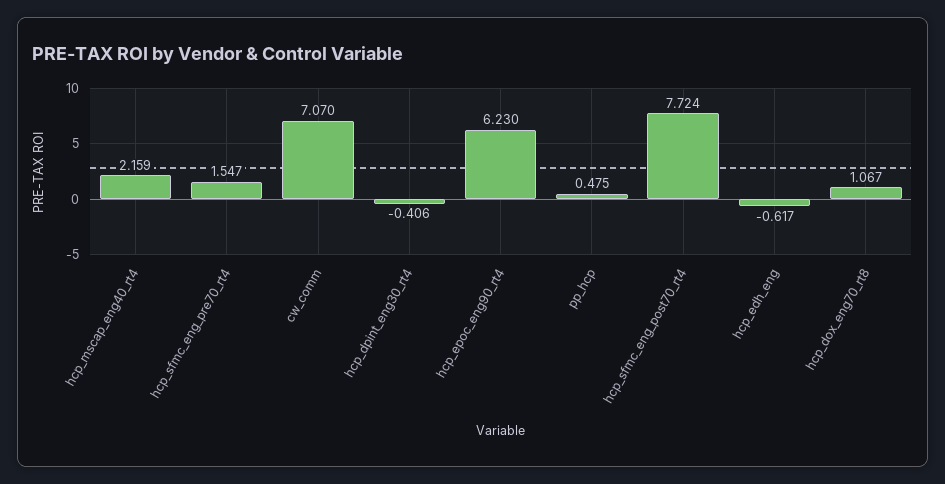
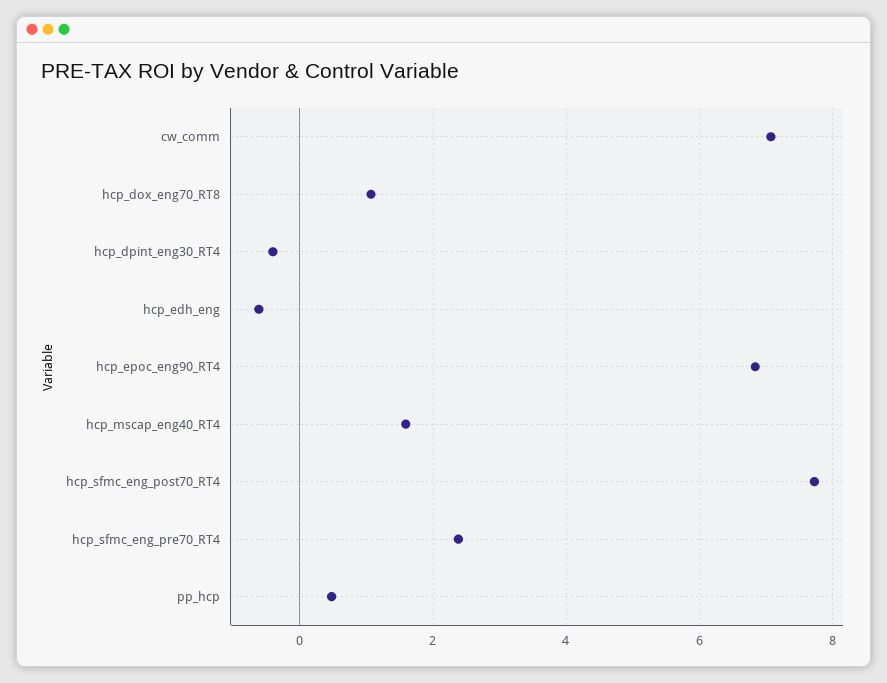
  {
-   "hcp_mscap_eng40_rt4": 2.159,
+   "hcp_mscap_eng40_rt4": 1.6,
-   "hcp_sfmc_eng_pre70_rt4": 1.547,
+   "hcp_sfmc_eng_pre70_rt4": 2.4,
    "cw_comm": 7.07,
    "hcp_dpint_eng30_rt4": -0.406,
-   "hcp_epoc_eng90_rt4": 6.23,
+   "hcp_epoc_eng90_rt4": 6.8,
    "pp_hcp": 0.475,
    "hcp_sfmc_eng_post70_rt4": 7.724,
    "hcp_edh_eng": -0.617,
    "hcp_dox_eng70_rt8": 1.067
  }

